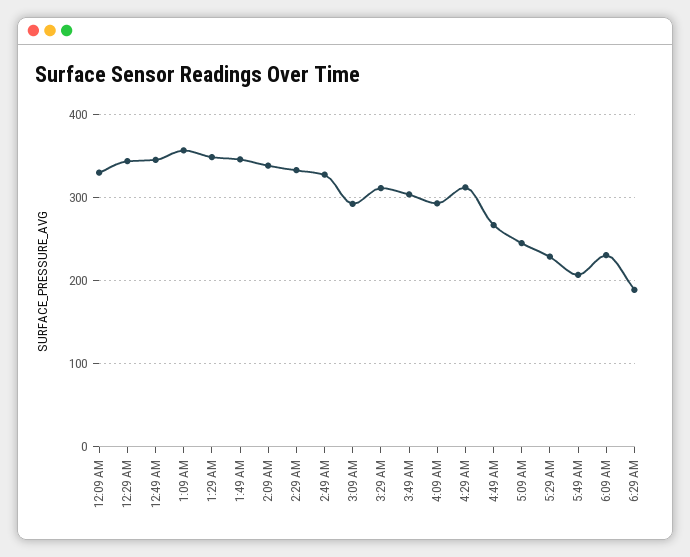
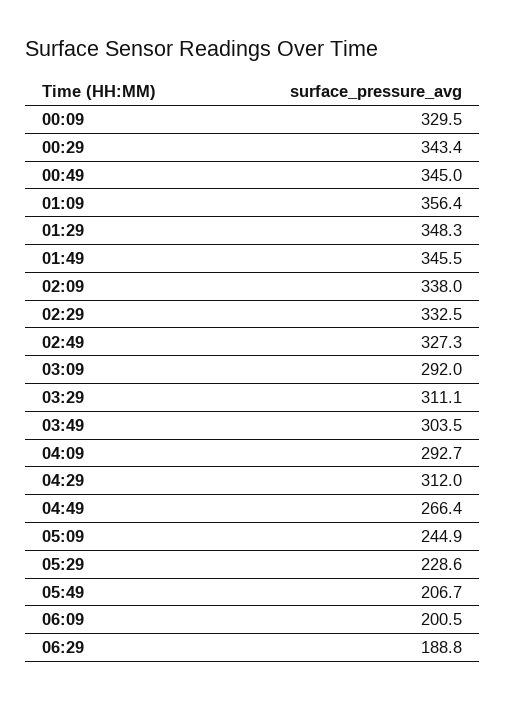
  {
    "12:09 AM": 329.5,
    "12:29 AM": 343.4,
    "12:49 AM": 345,
    "1:09 AM": 356.4,
    "1:29 AM": 348.3,
    "1:49 AM": 345.5,
    "2:09 AM": 338,
    "2:29 AM": 332.5,
    "2:49 AM": 327.3,
    "3:09 AM": 292,
    "3:29 AM": 311.1,
    "3:49 AM": 303.5,
    "4:09 AM": 292.7,
    "4:29 AM": 312,
    "4:49 AM": 266.4,
    "5:09 AM": 244.9,
    "5:29 AM": 228.6,
    "5:49 AM": 206.7,
-   "6:09 AM": 230,
+   "6:09 AM": 200.5,
    "6:29 AM": 188.8
  }

